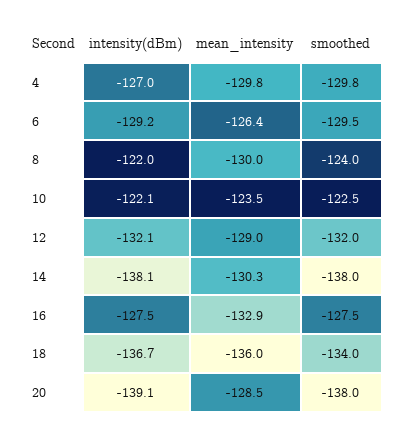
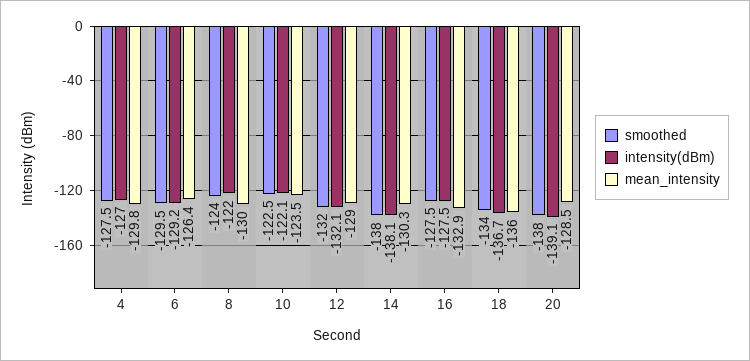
  {
    "intensity(dBm)": {
      "4": -127,
      "6": -129.2,
      "8": -122,
      "10": -122.1,
      "12": -132.1,
      "14": -138.1,
      "16": -127.5,
      "18": -136.7,
      "20": -139.1
    },
    "mean_intensity": {
      "4": -129.8,
      "6": -126.4,
      "8": -130,
      "10": -123.5,
      "12": -129,
      "14": -130.3,
      "16": -132.9,
      "18": -136,
      "20": -128.5
    },
    "smoothed": {
-     "4": -129.8,
+     "4": -127.5,
      "6": -129.5,
      "8": -124,
      "10": -122.5,
      "12": -132,
      "14": -138,
      "16": -127.5,
      "18": -134,
      "20": -138
    }
  }

